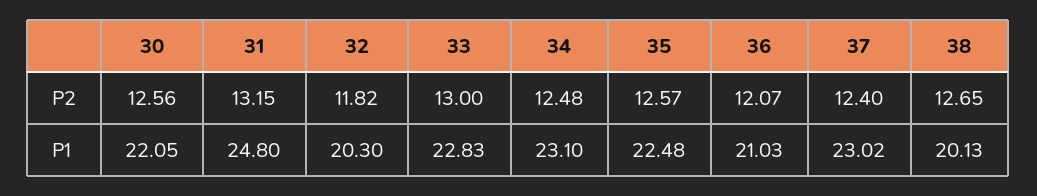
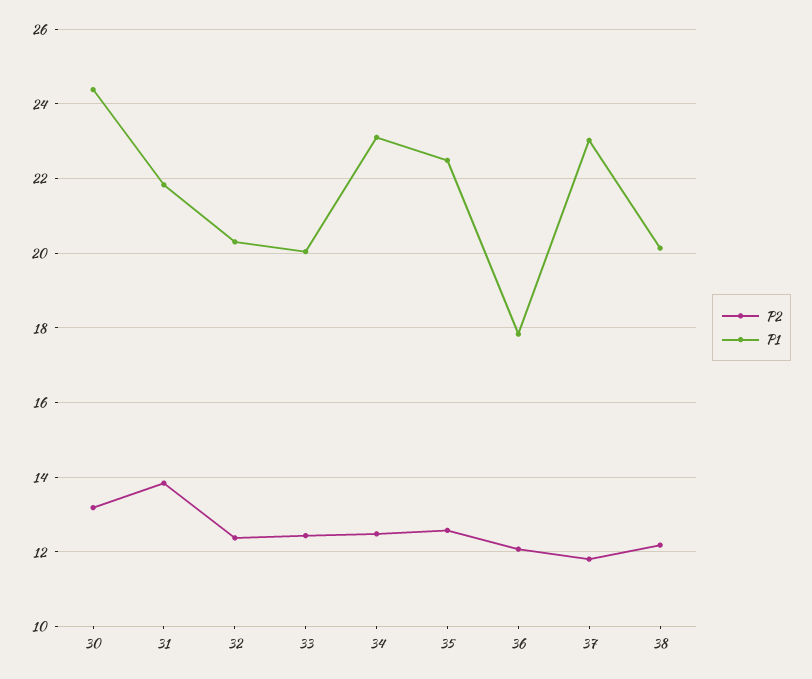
  {
    "P2": {
-     "30": 12.56,
+     "30": 13.2,
-     "31": 13.15,
+     "31": 13.8,
-     "32": 11.82,
+     "32": 12.4,
-     "33": 13,
+     "33": 12.4,
      "34": 12.48,
      "35": 12.57,
      "36": 12.07,
-     "37": 12.4,
+     "37": 11.8,
-     "38": 12.65
+     "38": 12.2
    },
    "P1": {
-     "30": 22.05,
+     "30": 24.4,
-     "31": 24.8,
+     "31": 21.8,
      "32": 20.3,
-     "33": 22.83,
+     "33": 20,
      "34": 23.1,
      "35": 22.48,
-     "36": 21.03,
+     "36": 17.8,
      "37": 23.02,
      "38": 20.13
    }
  }

